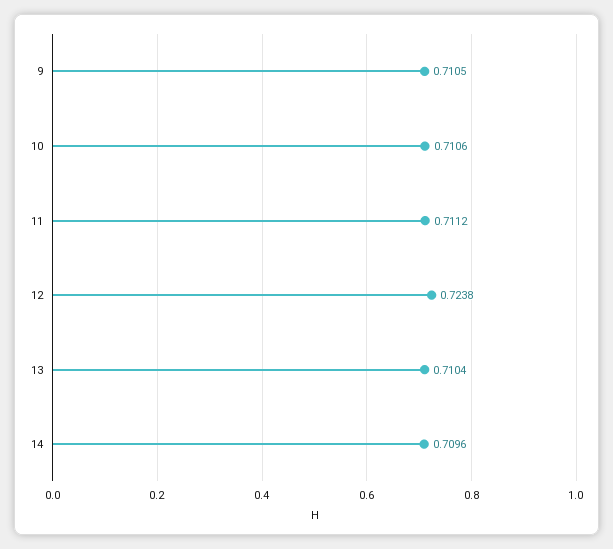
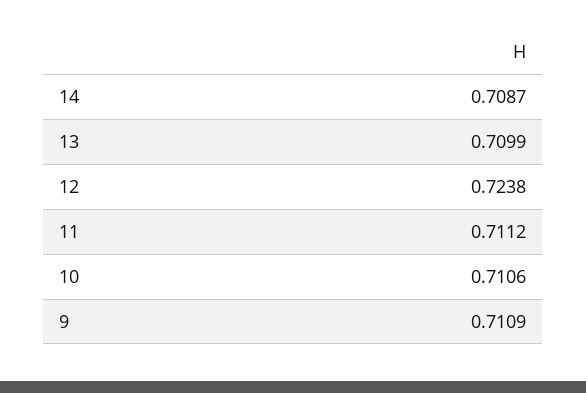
  {
-   "9": 0.7105,
+   "9": 0.7109,
    "10": 0.7106,
    "11": 0.7112,
    "12": 0.7238,
-   "13": 0.7104,
+   "13": 0.7099,
-   "14": 0.7096
+   "14": 0.7087
  }

